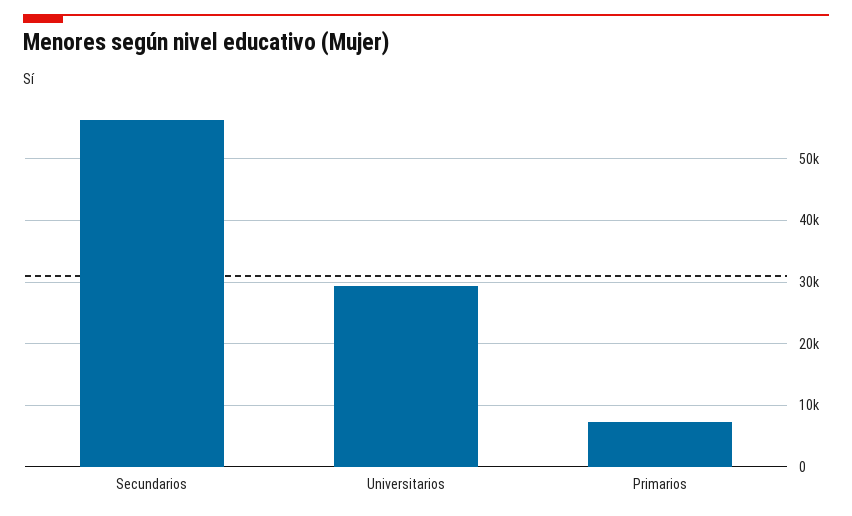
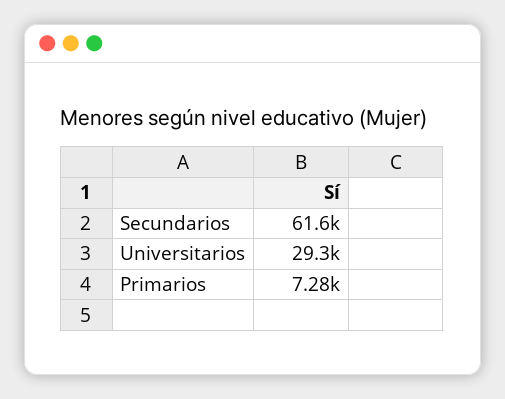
  {
-   "Secundarios": 56000,
+   "Secundarios": 61600,
    "Universitarios": 29300,
    "Primarios": 7280
  }

